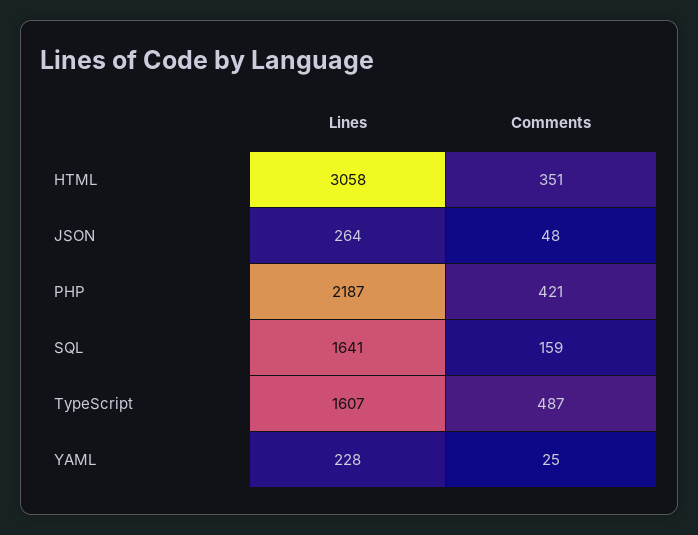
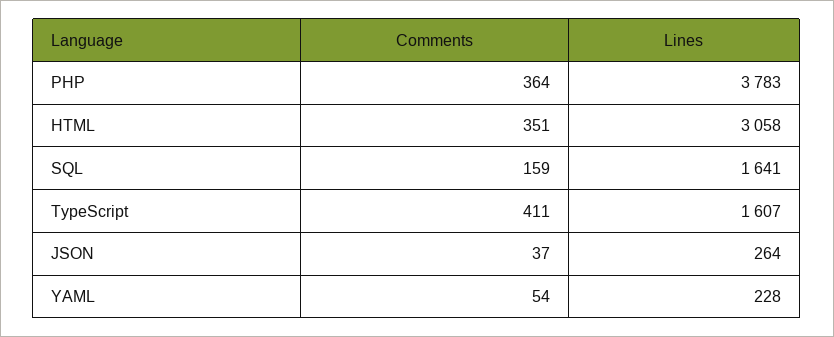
  {
    "Lines": {
      "HTML": 3058,
      "JSON": 264,
-     "PHP": 2187,
+     "PHP": 3783,
      "SQL": 1641,
      "TypeScript": 1607,
      "YAML": 228
    },
    "Comments": {
      "HTML": 351,
-     "JSON": 48,
+     "JSON": 37,
-     "PHP": 421,
+     "PHP": 364,
      "SQL": 159,
-     "TypeScript": 487,
+     "TypeScript": 411,
-     "YAML": 25
+     "YAML": 54
    }
  }

